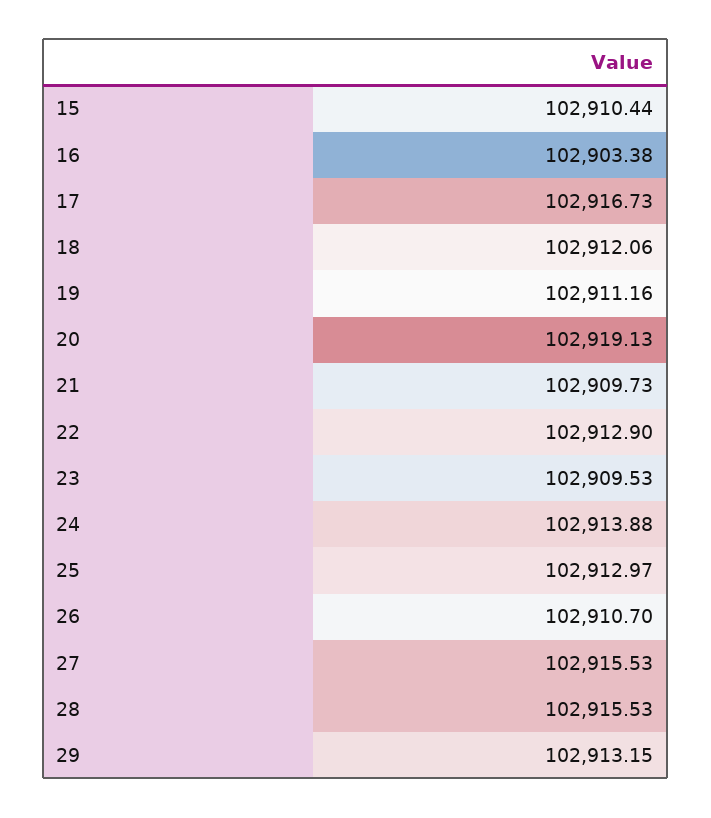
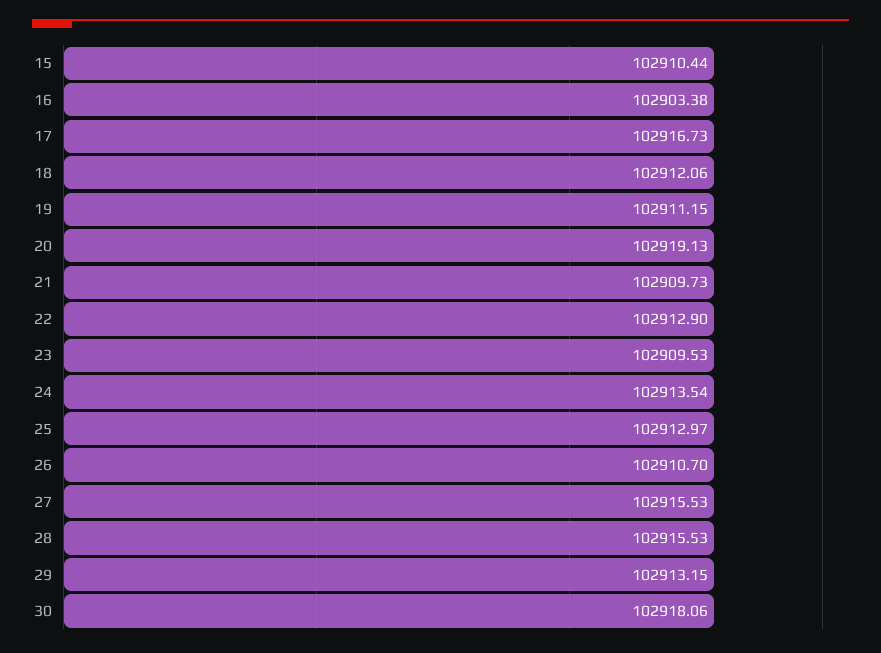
  {
    "15": 102910.44,
    "16": 102903.38,
    "17": 102916.73,
    "18": 102912.06,
-   "19": 102911.16,
+   "19": 102911.15,
    "20": 102919.13,
    "21": 102909.73,
    "22": 102912.9,
    "23": 102909.53,
-   "24": 102913.88,
+   "24": 102913.54,
    "25": 102912.97,
    "26": 102910.7,
    "27": 102915.53,
    "28": 102915.53,
-   "29": 102913.15
+   "29": 102913.15,
+   "30": 102918.06
  }

